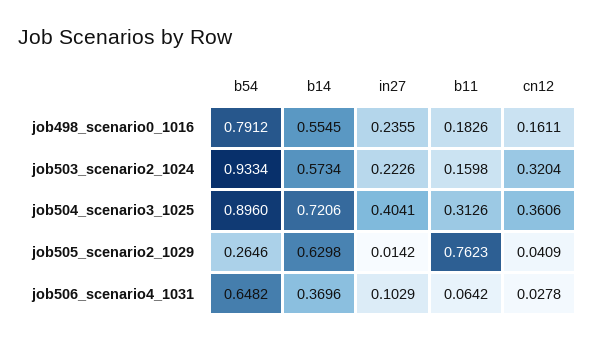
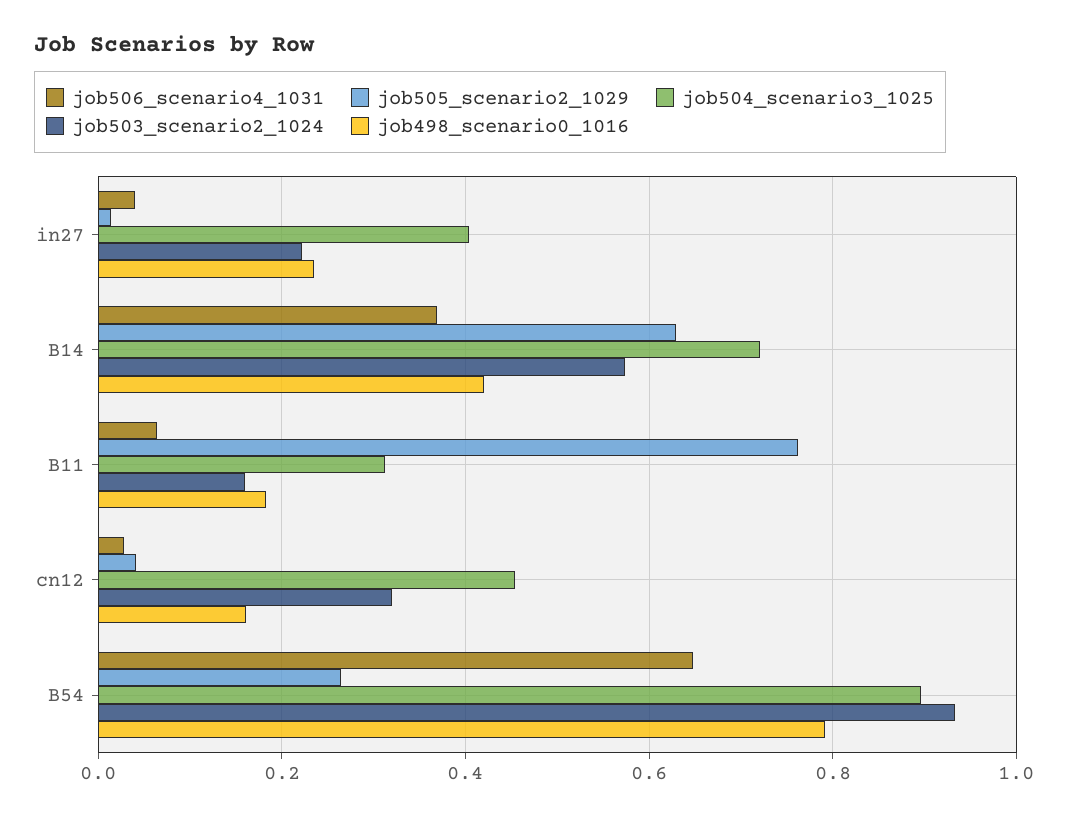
  {
    "job498_scenario0_1016": {
      "b54": 0.7912,
-     "b14": 0.5545,
+     "b14": 0.42,
      "in27": 0.2355,
      "b11": 0.1826,
      "cn12": 0.1611
    },
    "job503_scenario2_1024": {
      "b54": 0.9334,
      "b14": 0.5734,
      "in27": 0.2226,
      "b11": 0.1598,
      "cn12": 0.3204
    },
    "job504_scenario3_1025": {
      "b54": 0.896,
      "b14": 0.7206,
      "in27": 0.4041,
      "b11": 0.3126,
-     "cn12": 0.3606
+     "cn12": 0.46
    },
    "job505_scenario2_1029": {
      "b54": 0.2646,
      "b14": 0.6298,
      "in27": 0.0142,
      "b11": 0.7623,
      "cn12": 0.0409
    },
    "job506_scenario4_1031": {
      "b54": 0.6482,
      "b14": 0.3696,
-     "in27": 0.1029,
+     "in27": 0.04,
      "b11": 0.0642,
      "cn12": 0.0278
    }
  }

